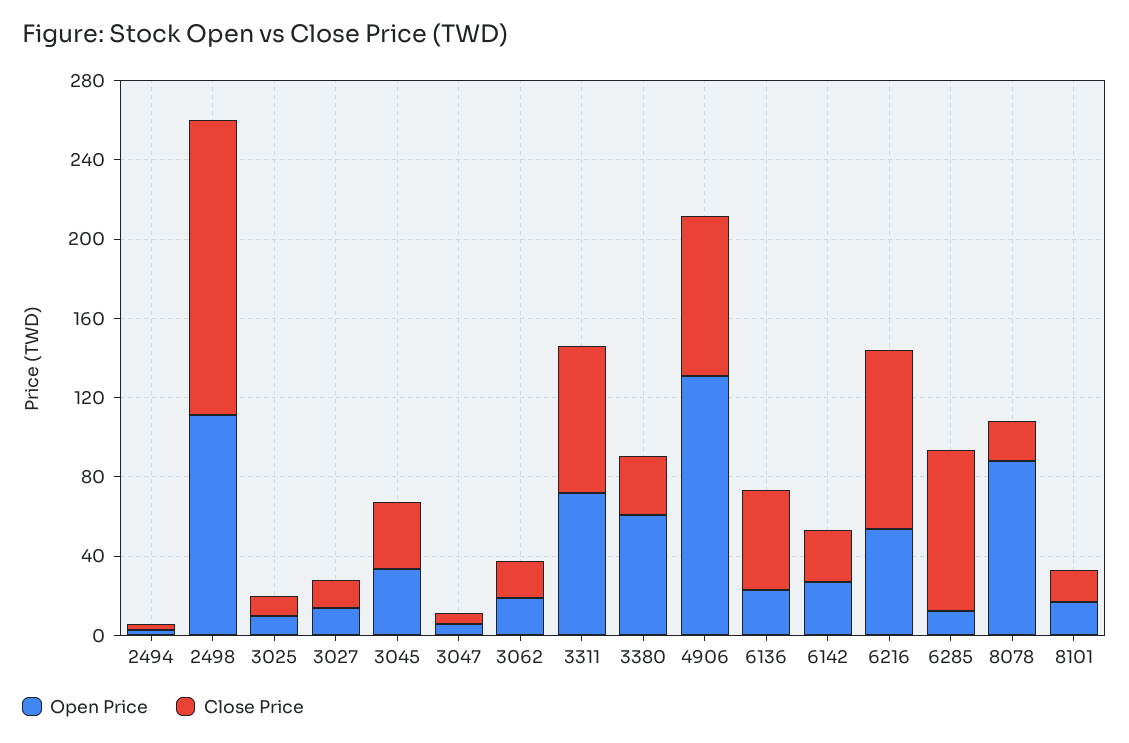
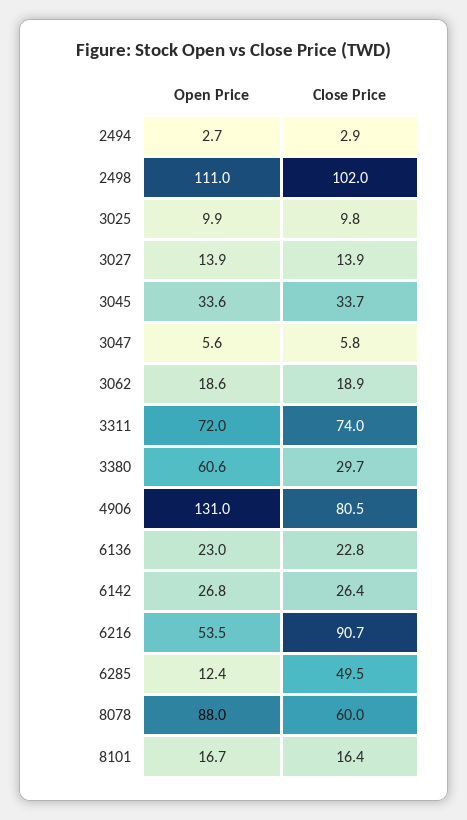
  {
    "Open Price": {
      "2494": 2.7,
      "2498": 111,
      "3025": 9.9,
      "3027": 13.9,
      "3045": 33.6,
      "3047": 5.6,
      "3062": 18.6,
      "3311": 72,
      "3380": 60.6,
      "4906": 131,
      "6136": 23,
      "6142": 26.8,
      "6216": 53.5,
      "6285": 12.4,
      "8078": 88,
      "8101": 16.7
    },
    "Close Price": {
      "2494": 2.9,
-     "2498": 150,
+     "2498": 102,
      "3025": 9.8,
      "3027": 13.9,
      "3045": 33.7,
      "3047": 5.8,
      "3062": 18.9,
      "3311": 74,
      "3380": 29.7,
      "4906": 80.5,
-     "6136": 50,
+     "6136": 22.8,
      "6142": 26.4,
      "6216": 90.7,
-     "6285": 80,
+     "6285": 49.5,
-     "8078": 20,
+     "8078": 60,
      "8101": 16.4
    }
  }

